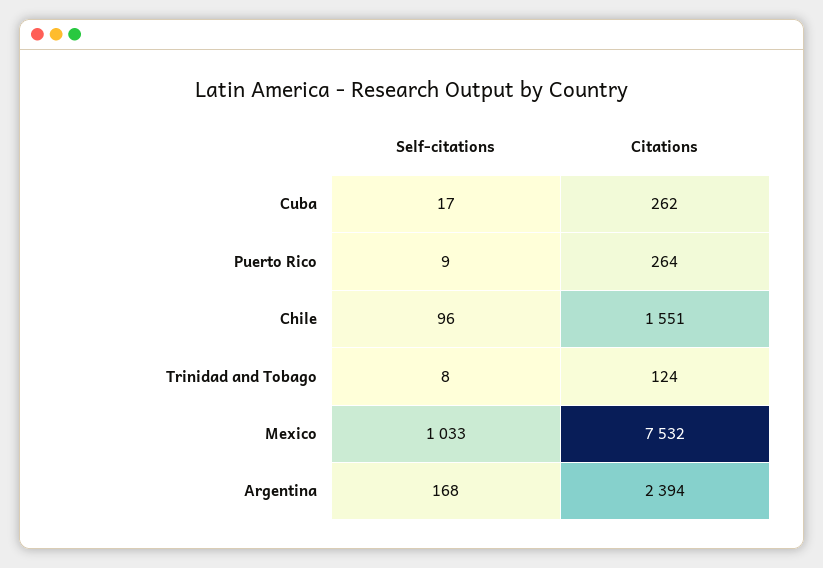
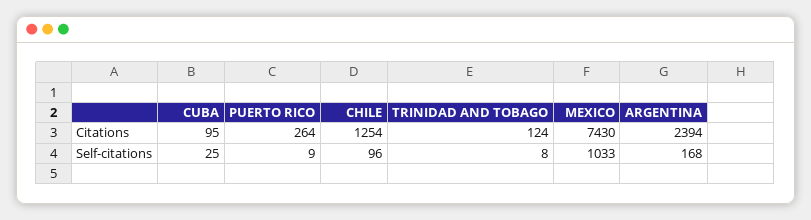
  {
    "Self-citations": {
-     "Cuba": 17,
+     "Cuba": 25,
      "Puerto Rico": 9,
      "Chile": 96,
      "Trinidad and Tobago": 8,
      "Mexico": 1033,
      "Argentina": 168
    },
    "Citations": {
-     "Cuba": 262,
+     "Cuba": 95,
      "Puerto Rico": 264,
-     "Chile": 1551,
+     "Chile": 1254,
      "Trinidad and Tobago": 124,
-     "Mexico": 7532,
+     "Mexico": 7430,
      "Argentina": 2394
    }
  }

